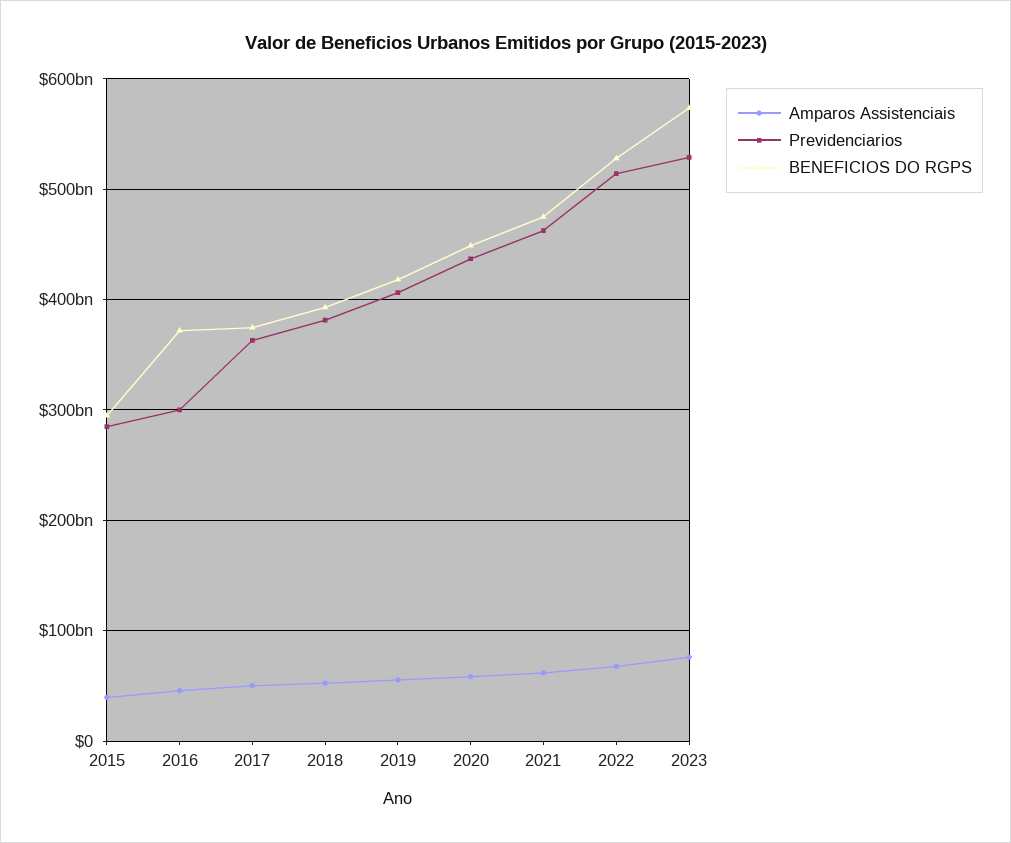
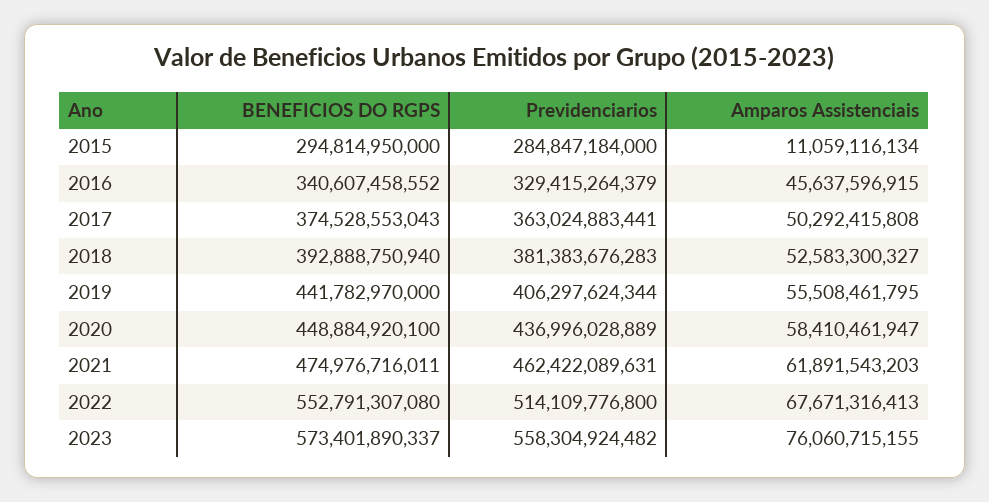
  {
    "Amparos Assistenciais": {
-     "2015": 40000000000,
+     "2015": 11059116134,
      "2016": 45637596915,
      "2017": 50292415808,
      "2018": 52583300327,
      "2019": 55508461795,
      "2020": 58410461947,
      "2021": 61891543203,
      "2022": 67671316413,
      "2023": 76060715155
    },
    "Previdenciarios": {
      "2015": 284847184000,
-     "2016": 300000000000,
+     "2016": 329415264379,
      "2017": 363024883441,
      "2018": 381383676283,
      "2019": 406297624344,
      "2020": 436996028889,
      "2021": 462422089631,
      "2022": 514109776800,
-     "2023": 530000000000
+     "2023": 558304924482
    },
    "BENEFICIOS DO RGPS": {
      "2015": 294814950000,
-     "2016": 370000000000,
+     "2016": 340607458552,
      "2017": 374528553043,
      "2018": 392888750940,
-     "2019": 420000000000,
+     "2019": 441782970000,
      "2020": 448884920100,
      "2021": 474976716011,
-     "2022": 530000000000,
+     "2022": 552791307080,
      "2023": 573401890337
    }
  }

